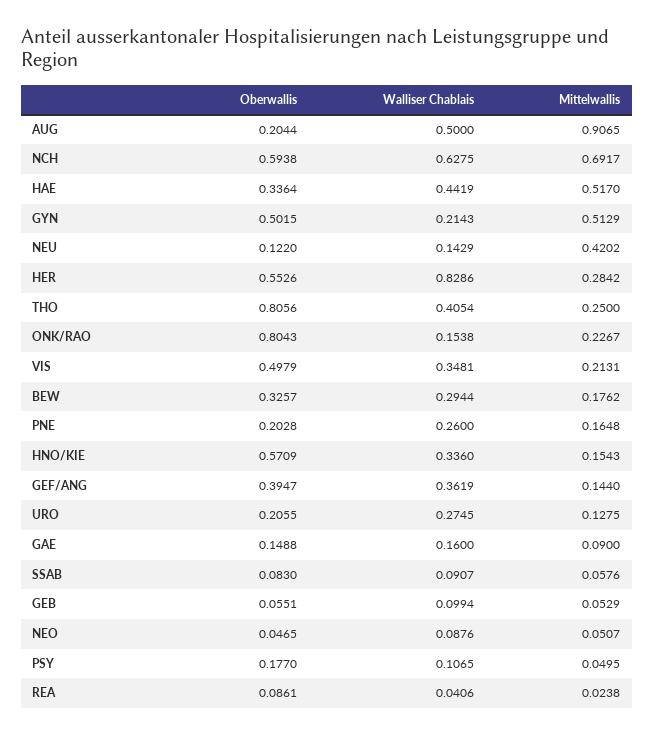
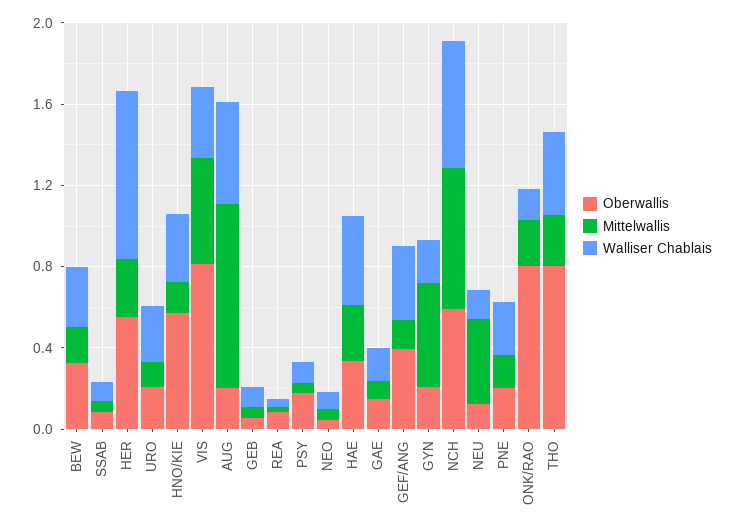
  {
    "Oberwallis": {
      "AUG": 0.2044,
      "NCH": 0.5938,
      "HAE": 0.3364,
-     "GYN": 0.5015,
+     "GYN": 0.2,
      "NEU": 0.122,
      "HER": 0.5526,
      "THO": 0.8056,
      "ONK/RAO": 0.8043,
-     "VIS": 0.4979,
+     "VIS": 0.8,
      "BEW": 0.3257,
      "PNE": 0.2028,
      "HNO/KIE": 0.5709,
      "GEF/ANG": 0.3947,
      "URO": 0.2055,
      "GAE": 0.1488,
      "SSAB": 0.083,
      "GEB": 0.0551,
      "NEO": 0.0465,
      "PSY": 0.177,
      "REA": 0.0861
    },
    "Walliser Chablais": {
      "AUG": 0.5,
      "NCH": 0.6275,
      "HAE": 0.4419,
      "GYN": 0.2143,
      "NEU": 0.1429,
      "HER": 0.8286,
      "THO": 0.4054,
      "ONK/RAO": 0.1538,
      "VIS": 0.3481,
      "BEW": 0.2944,
      "PNE": 0.26,
      "HNO/KIE": 0.336,
      "GEF/ANG": 0.3619,
      "URO": 0.2745,
      "GAE": 0.16,
      "SSAB": 0.0907,
      "GEB": 0.0994,
      "NEO": 0.0876,
      "PSY": 0.1065,
      "REA": 0.0406
    },
    "Mittelwallis": {
      "AUG": 0.9065,
      "NCH": 0.6917,
-     "HAE": 0.517,
+     "HAE": 0.3,
      "GYN": 0.5129,
      "NEU": 0.4202,
      "HER": 0.2842,
      "THO": 0.25,
      "ONK/RAO": 0.2267,
-     "VIS": 0.2131,
+     "VIS": 0.5,
      "BEW": 0.1762,
      "PNE": 0.1648,
      "HNO/KIE": 0.1543,
      "GEF/ANG": 0.144,
      "URO": 0.1275,
      "GAE": 0.09,
      "SSAB": 0.0576,
      "GEB": 0.0529,
      "NEO": 0.0507,
      "PSY": 0.0495,
      "REA": 0.0238
    }
  }

